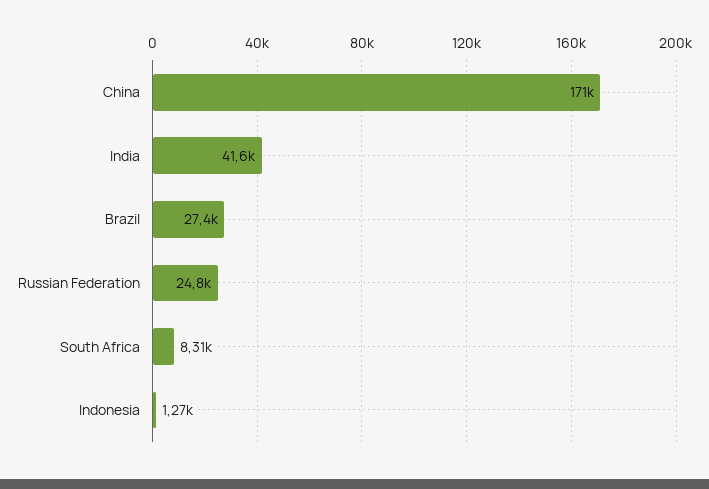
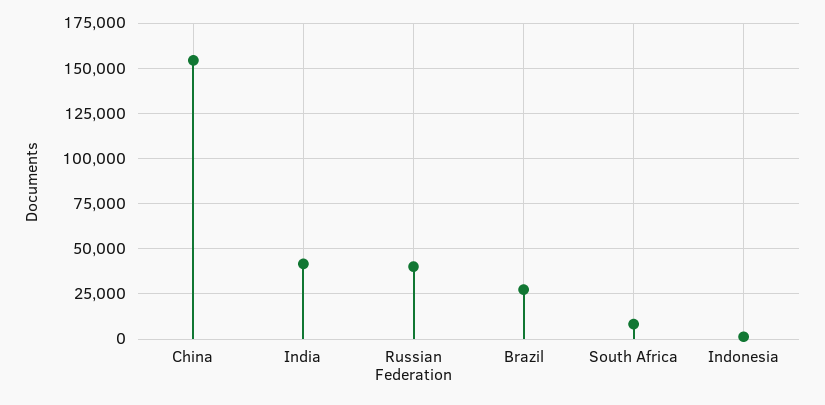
  {
-   "China": 171000,
+   "China": 155000,
    "India": 41600,
    "Brazil": 27400,
-   "Russian Federation": 24800,
+   "Russian Federation": 40000,
    "South Africa": 8310,
    "Indonesia": 1270
  }

